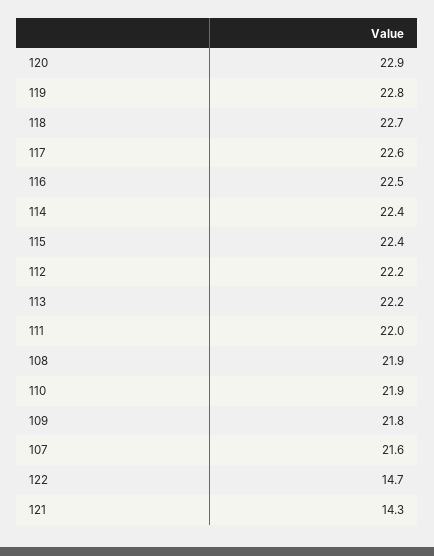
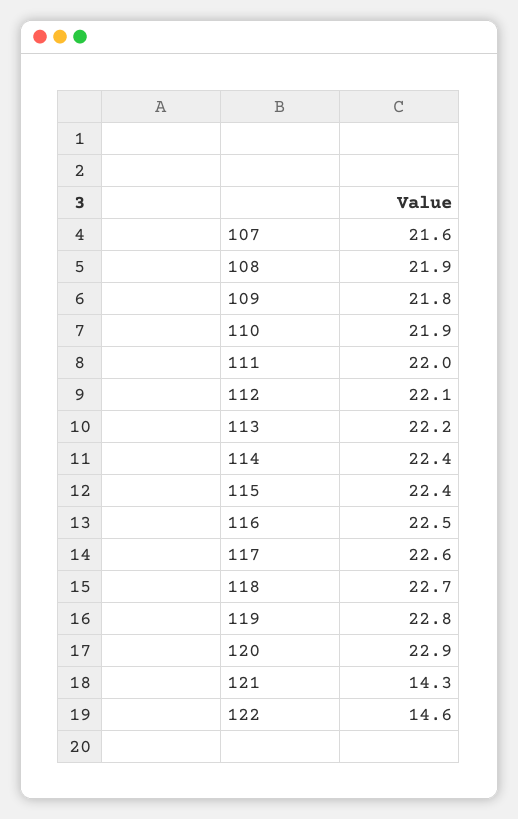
  {
    "120": 22.9,
    "119": 22.8,
    "118": 22.7,
    "117": 22.6,
    "116": 22.5,
    "114": 22.4,
    "115": 22.4,
-   "112": 22.2,
+   "112": 22.1,
    "113": 22.2,
    "111": 22,
    "108": 21.9,
    "110": 21.9,
    "109": 21.8,
    "107": 21.6,
-   "122": 14.7,
+   "122": 14.6,
    "121": 14.3
  }

